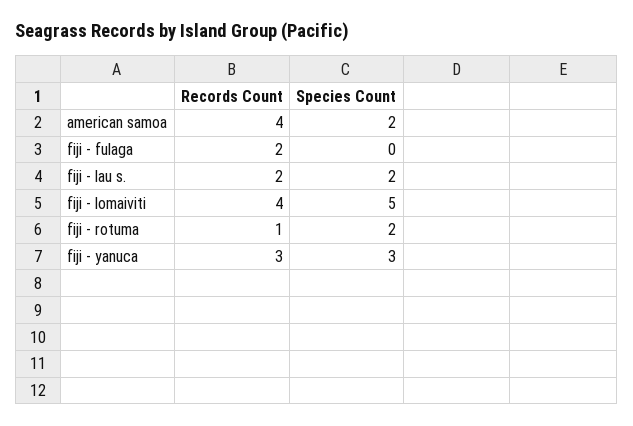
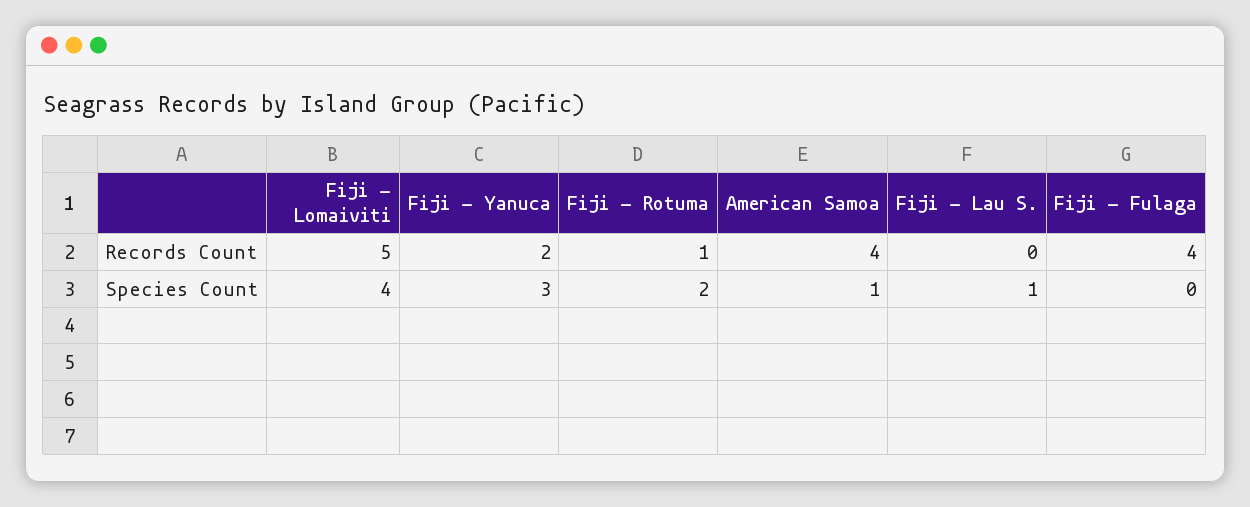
  {
    "Records Count": {
      "american samoa": 4,
-     "fiji - fulaga": 2,
+     "fiji - fulaga": 4,
-     "fiji - lau s.": 2,
+     "fiji - lau s.": 0,
-     "fiji - lomaiviti": 4,
+     "fiji - lomaiviti": 5,
      "fiji - rotuma": 1,
-     "fiji - yanuca": 3
+     "fiji - yanuca": 2
    },
    "Species Count": {
-     "american samoa": 2,
+     "american samoa": 1,
      "fiji - fulaga": 0,
-     "fiji - lau s.": 2,
+     "fiji - lau s.": 1,
-     "fiji - lomaiviti": 5,
+     "fiji - lomaiviti": 4,
      "fiji - rotuma": 2,
      "fiji - yanuca": 3
    }
  }

